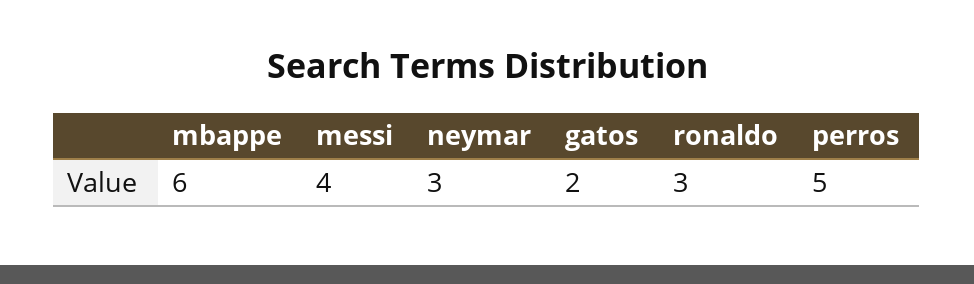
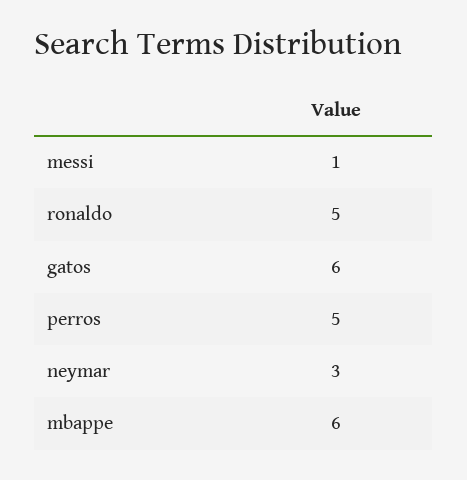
  {
    "mbappe": 6,
-   "messi": 4,
+   "messi": 1,
    "neymar": 3,
-   "gatos": 2,
+   "gatos": 6,
-   "ronaldo": 3,
+   "ronaldo": 5,
    "perros": 5
  }

